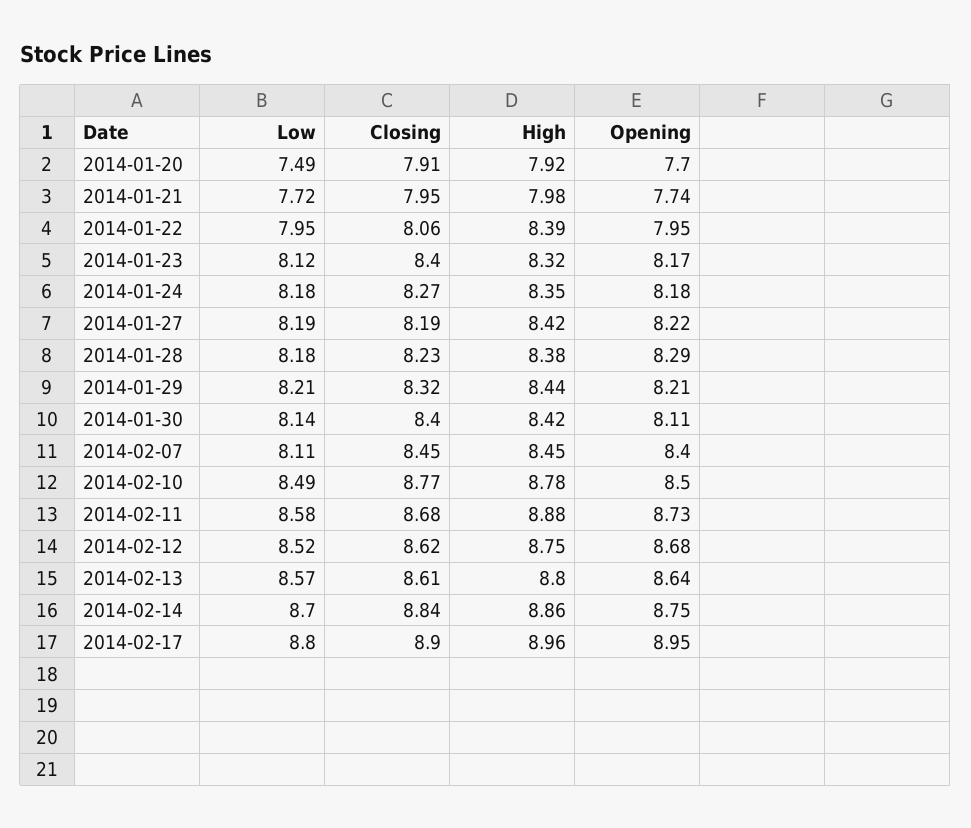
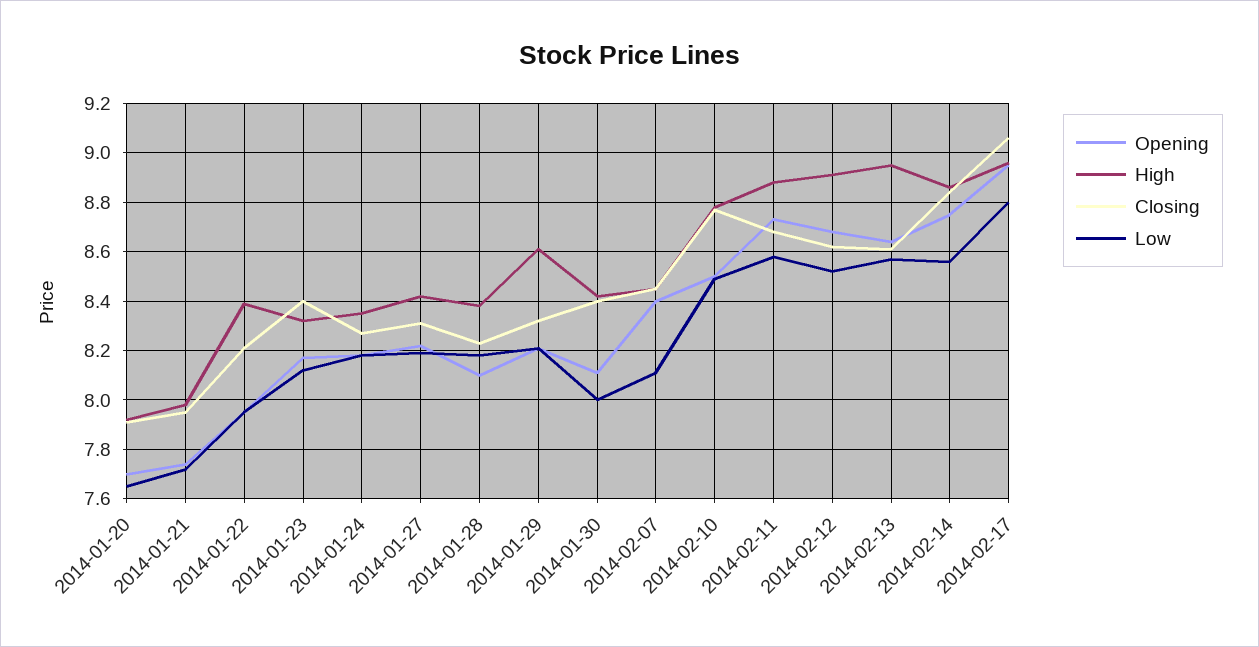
  {
    "Low": {
-     "2014-01-20": 7.49,
+     "2014-01-20": 7.65,
      "2014-01-21": 7.72,
      "2014-01-22": 7.95,
      "2014-01-23": 8.12,
      "2014-01-24": 8.18,
      "2014-01-27": 8.19,
      "2014-01-28": 8.18,
      "2014-01-29": 8.21,
-     "2014-01-30": 8.14,
+     "2014-01-30": 8,
      "2014-02-07": 8.11,
      "2014-02-10": 8.49,
      "2014-02-11": 8.58,
      "2014-02-12": 8.52,
      "2014-02-13": 8.57,
-     "2014-02-14": 8.7,
+     "2014-02-14": 8.55,
      "2014-02-17": 8.8
    },
    "Closing": {
      "2014-01-20": 7.91,
      "2014-01-21": 7.95,
-     "2014-01-22": 8.06,
+     "2014-01-22": 8.2,
      "2014-01-23": 8.4,
      "2014-01-24": 8.27,
-     "2014-01-27": 8.19,
+     "2014-01-27": 8.3,
      "2014-01-28": 8.23,
      "2014-01-29": 8.32,
      "2014-01-30": 8.4,
      "2014-02-07": 8.45,
      "2014-02-10": 8.77,
      "2014-02-11": 8.68,
      "2014-02-12": 8.62,
      "2014-02-13": 8.61,
      "2014-02-14": 8.84,
-     "2014-02-17": 8.9
+     "2014-02-17": 9.05
    },
    "High": {
      "2014-01-20": 7.92,
      "2014-01-21": 7.98,
      "2014-01-22": 8.39,
      "2014-01-23": 8.32,
      "2014-01-24": 8.35,
      "2014-01-27": 8.42,
      "2014-01-28": 8.38,
-     "2014-01-29": 8.44,
+     "2014-01-29": 8.6,
      "2014-01-30": 8.42,
      "2014-02-07": 8.45,
      "2014-02-10": 8.78,
      "2014-02-11": 8.88,
-     "2014-02-12": 8.75,
+     "2014-02-12": 8.9,
-     "2014-02-13": 8.8,
+     "2014-02-13": 8.95,
      "2014-02-14": 8.86,
      "2014-02-17": 8.96
    },
    "Opening": {
      "2014-01-20": 7.7,
      "2014-01-21": 7.74,
      "2014-01-22": 7.95,
      "2014-01-23": 8.17,
      "2014-01-24": 8.18,
      "2014-01-27": 8.22,
-     "2014-01-28": 8.29,
+     "2014-01-28": 8.1,
      "2014-01-29": 8.21,
      "2014-01-30": 8.11,
      "2014-02-07": 8.4,
      "2014-02-10": 8.5,
      "2014-02-11": 8.73,
      "2014-02-12": 8.68,
      "2014-02-13": 8.64,
      "2014-02-14": 8.75,
      "2014-02-17": 8.95
    }
  }

